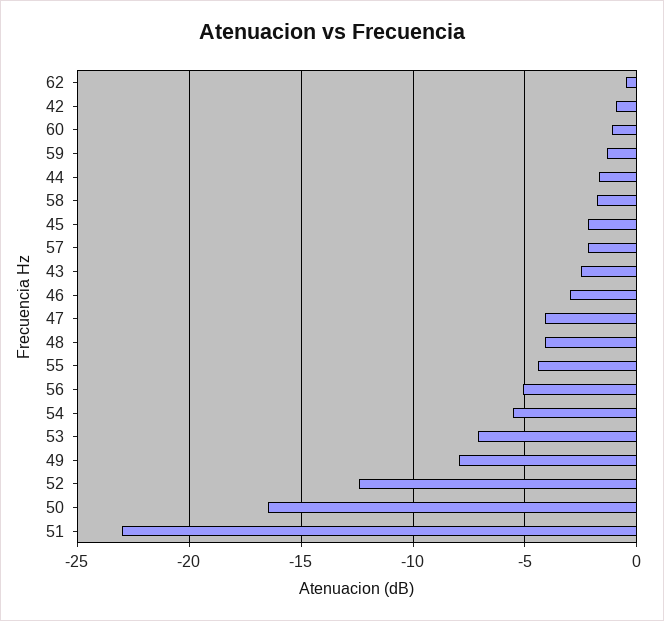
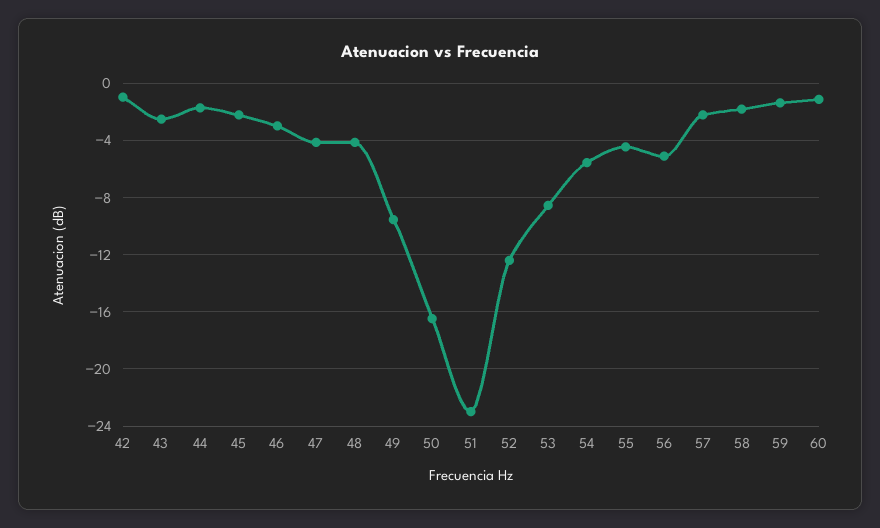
  {
-   "62": -0.5,
    "42": -1,
    "60": -1,
    "59": -1.5,
    "44": -1.5,
    "58": -2,
    "45": -2,
    "57": -2,
    "43": -2.5,
    "46": -3,
    "47": -4,
    "48": -4,
    "55": -4.5,
    "56": -5,
    "54": -5.5,
-   "53": -7,
+   "53": -8.5,
-   "49": -8,
+   "49": -9.5,
    "52": -12.5,
    "50": -16.5,
    "51": -23
  }

